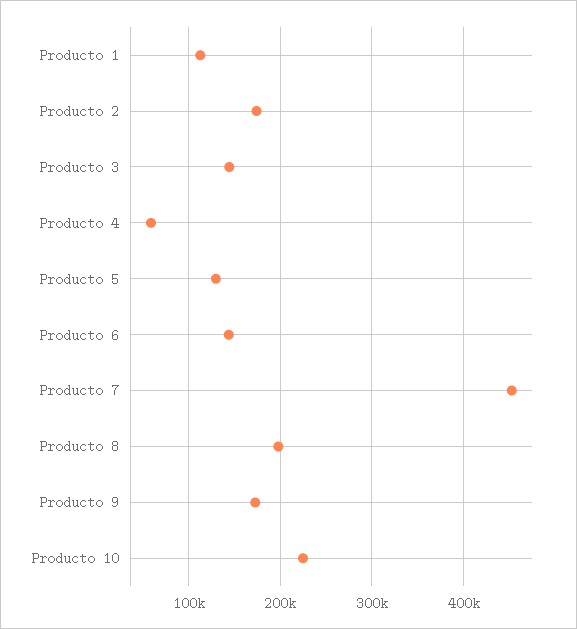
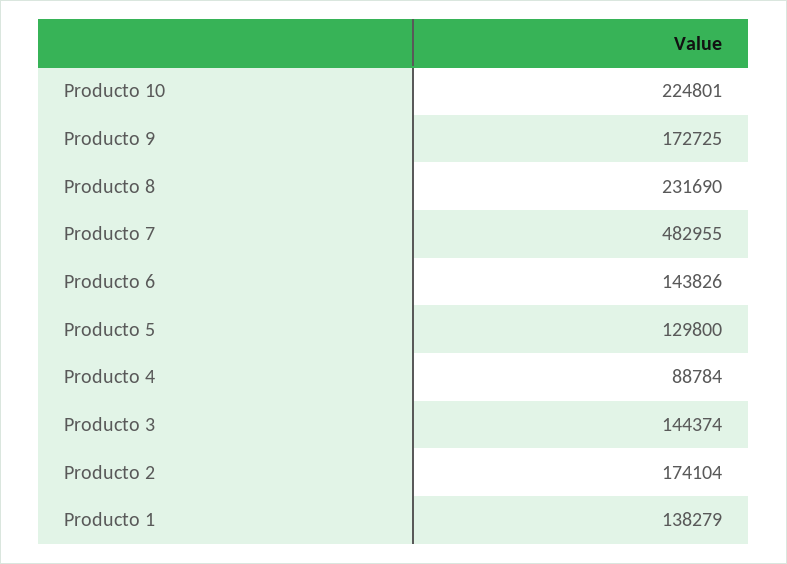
  {
-   "Producto 1": 110000,
+   "Producto 1": 138279,
    "Producto 2": 174104,
    "Producto 3": 144374,
-   "Producto 4": 60000,
+   "Producto 4": 88784,
    "Producto 5": 129800,
    "Producto 6": 143826,
-   "Producto 7": 450000,
+   "Producto 7": 482955,
-   "Producto 8": 200000,
+   "Producto 8": 231690,
    "Producto 9": 172725,
    "Producto 10": 224801
  }

